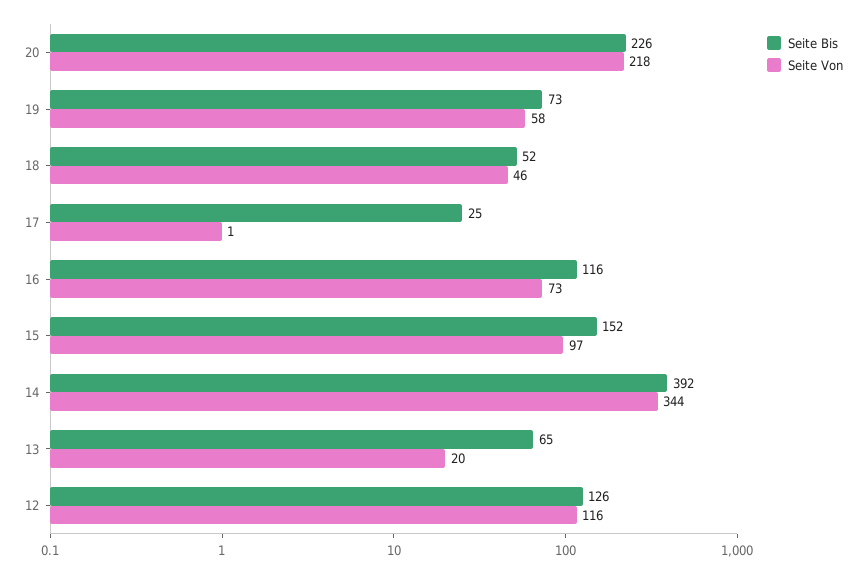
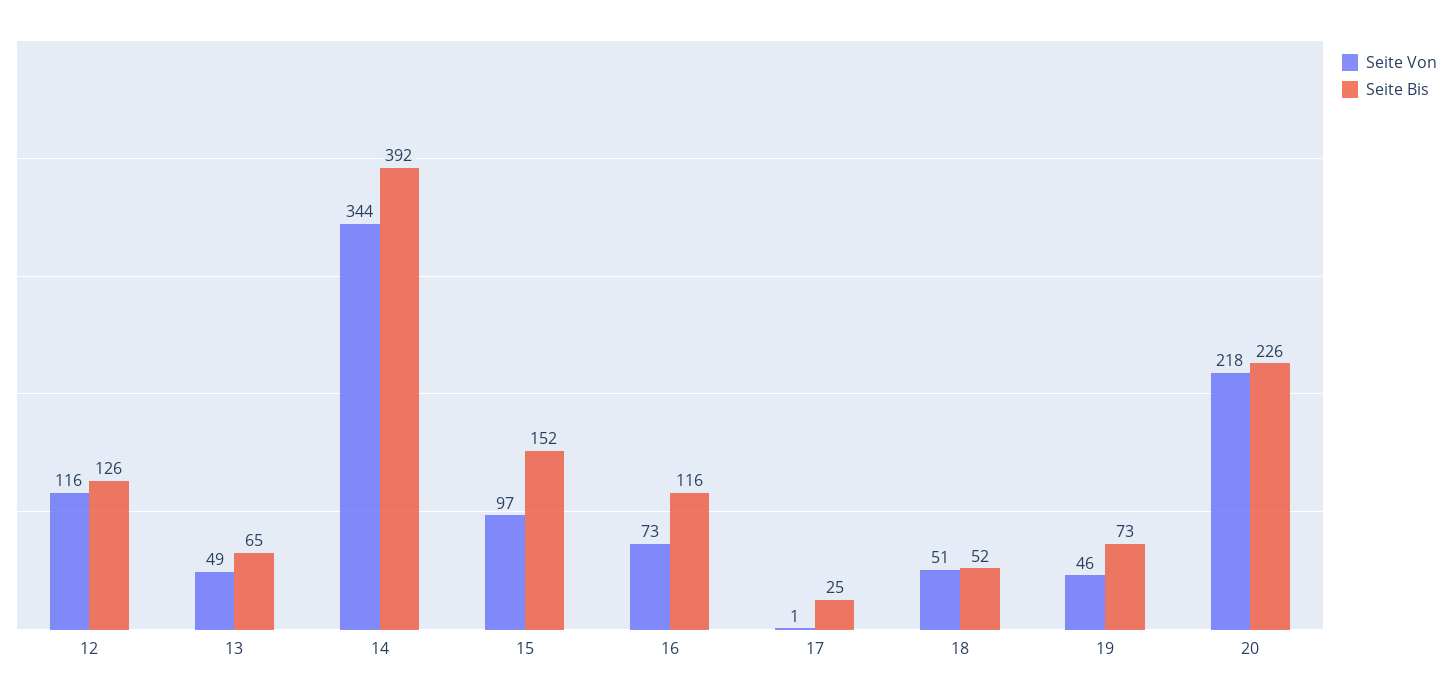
  {
    "Seite Bis": {
      "20": 226,
      "19": 73,
      "18": 52,
      "17": 25,
      "16": 116,
      "15": 152,
      "14": 392,
      "13": 65,
      "12": 126
    },
    "Seite Von": {
      "20": 218,
-     "19": 58,
+     "19": 46,
-     "18": 46,
+     "18": 51,
      "17": 1,
      "16": 73,
      "15": 97,
      "14": 344,
-     "13": 20,
+     "13": 49,
      "12": 116
    }
  }

